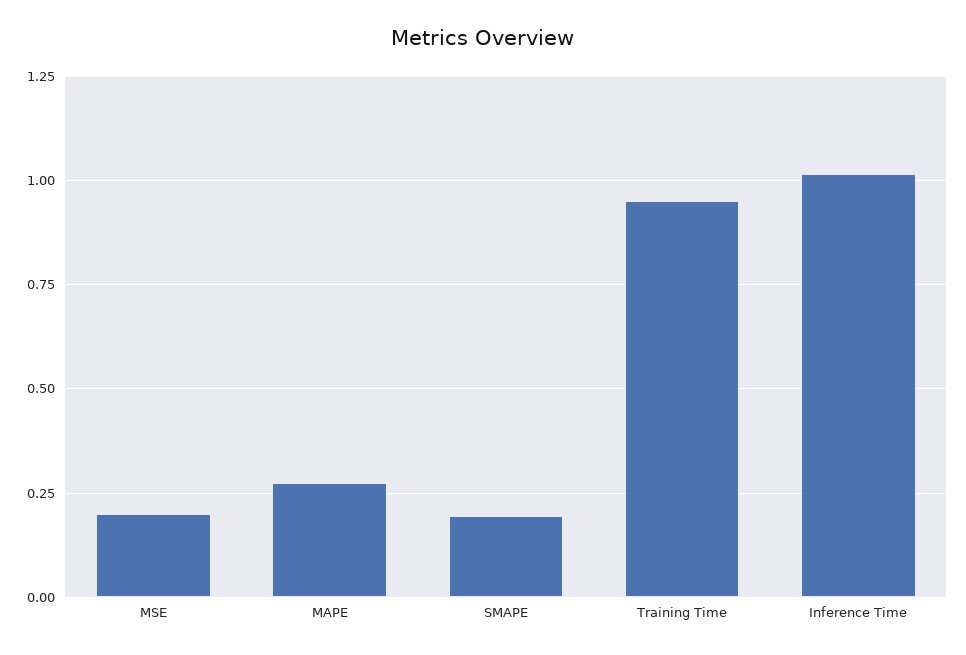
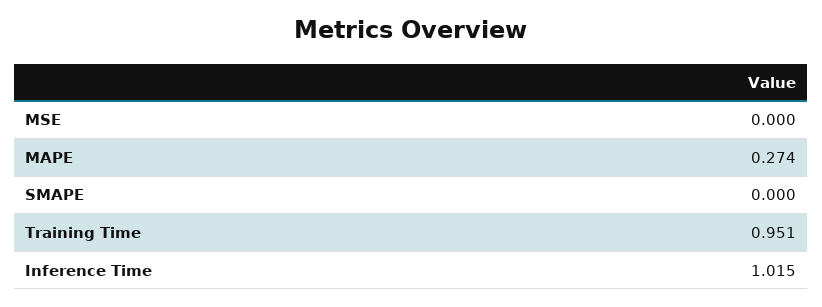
  {
-   "MSE": 0.2,
+   "MSE": 0,
    "MAPE": 0.274,
-   "SMAPE": 0.2,
+   "SMAPE": 0,
    "Training Time": 0.951,
    "Inference Time": 1.015
  }

